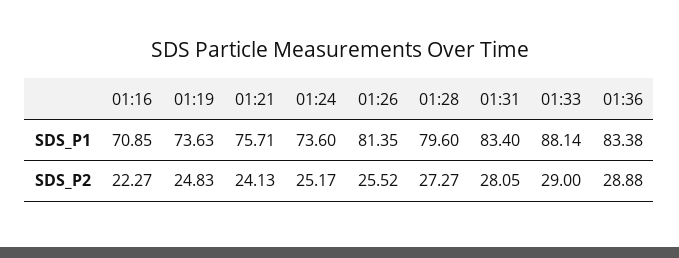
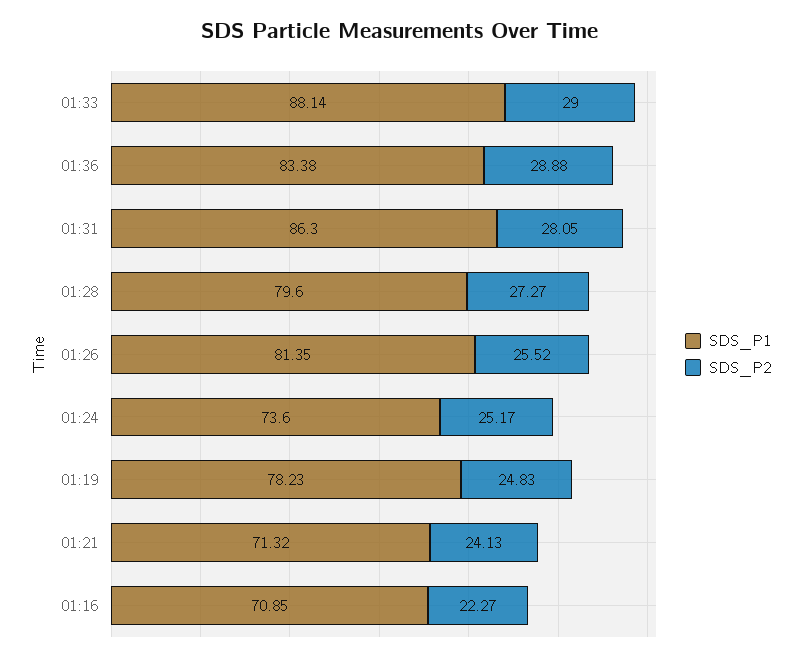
  {
    "SDS_P1": {
      "01:16": 70.85,
-     "01:19": 73.63,
+     "01:19": 78.23,
-     "01:21": 75.71,
+     "01:21": 71.32,
      "01:24": 73.6,
      "01:26": 81.35,
      "01:28": 79.6,
-     "01:31": 83.4,
+     "01:31": 86.3,
      "01:33": 88.14,
      "01:36": 83.38
    },
    "SDS_P2": {
      "01:16": 22.27,
      "01:19": 24.83,
      "01:21": 24.13,
      "01:24": 25.17,
      "01:26": 25.52,
      "01:28": 27.27,
      "01:31": 28.05,
      "01:33": 29,
      "01:36": 28.88
    }
  }

